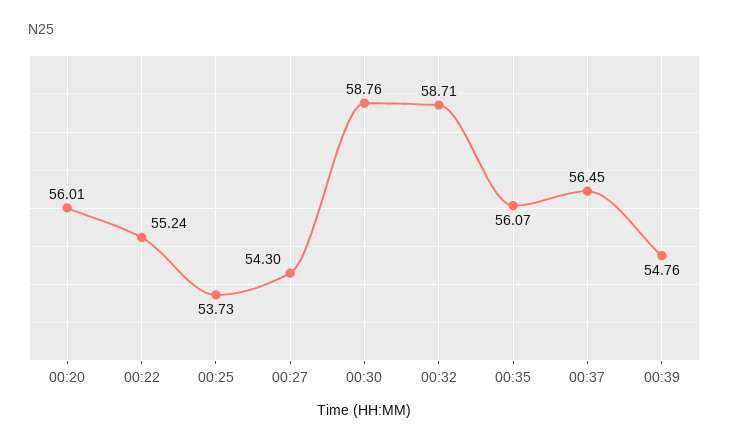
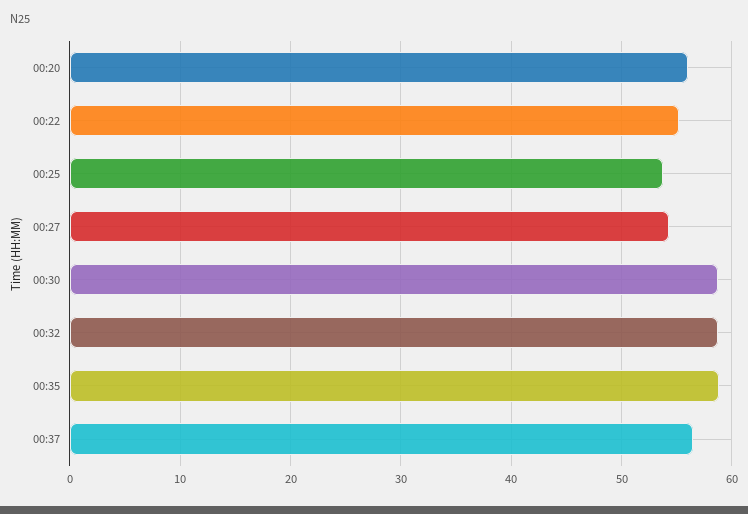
  {
    "00:20": 56.01,
    "00:22": 55.24,
    "00:25": 53.73,
    "00:27": 54.3,
    "00:30": 58.76,
    "00:32": 58.71,
-   "00:35": 56.07,
+   "00:35": 59,
-   "00:37": 56.45,
+   "00:37": 56.45
-   "00:39": 54.76
  }

